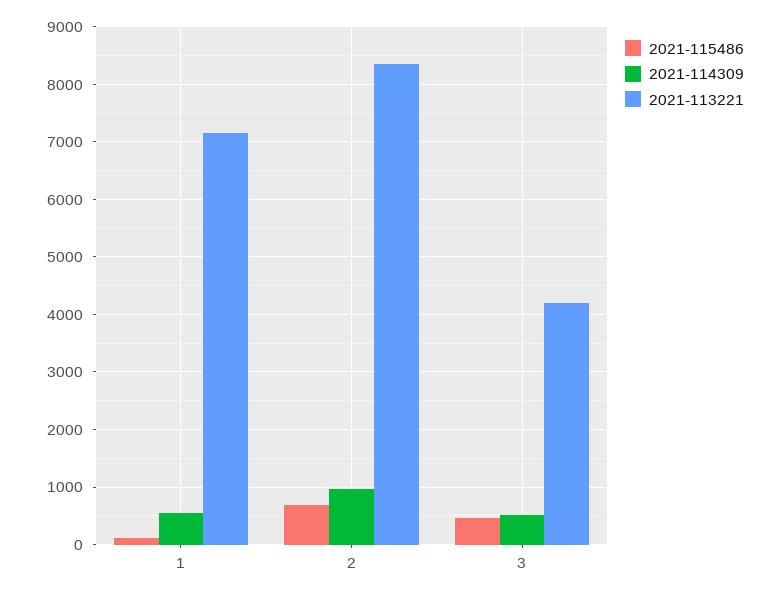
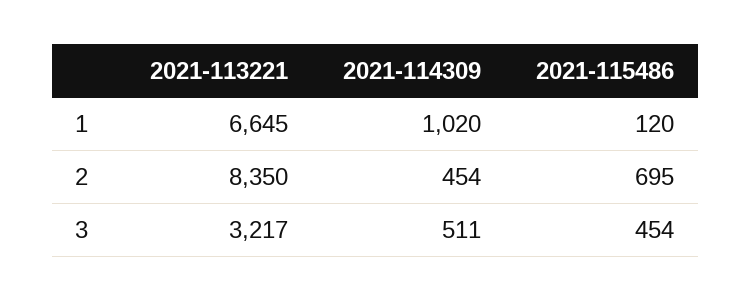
  {
    "2021-115486": {
      "1": 120,
      "2": 695,
      "3": 454
    },
    "2021-114309": {
-     "1": 600,
+     "1": 1020,
-     "2": 1000,
+     "2": 454,
      "3": 511
    },
    "2021-113221": {
-     "1": 7200,
+     "1": 6645,
      "2": 8350,
-     "3": 4200
+     "3": 3217
    }
  }

